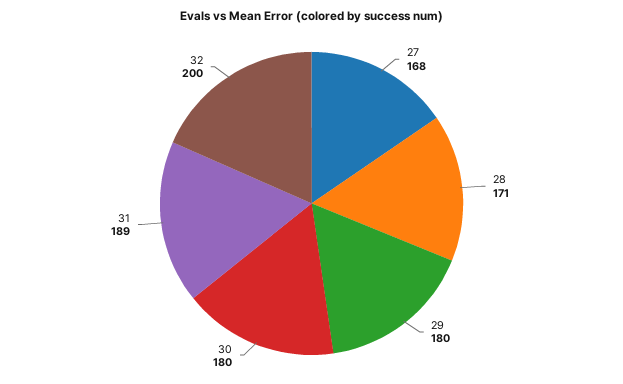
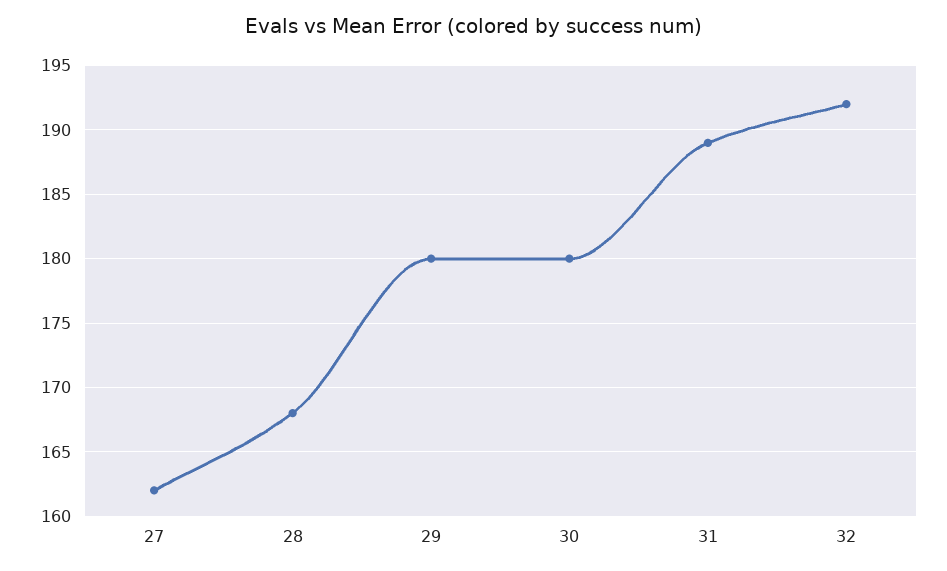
  {
-   "27": 168,
+   "27": 162,
-   "28": 171,
+   "28": 168,
    "29": 180,
    "30": 180,
    "31": 189,
-   "32": 200
+   "32": 192
  }

